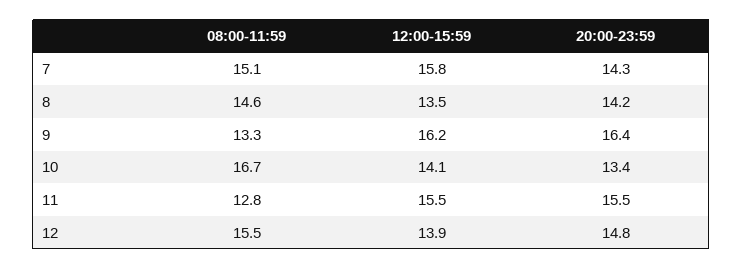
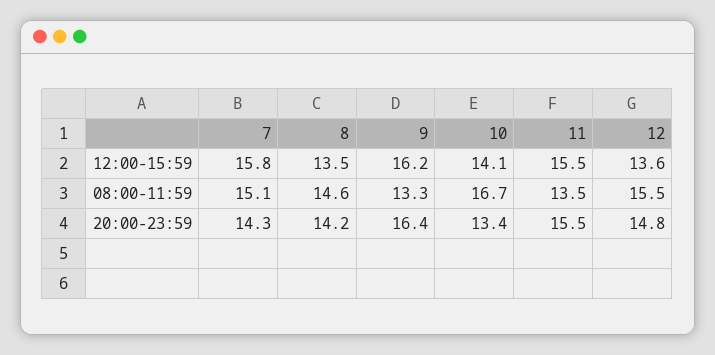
  {
    "08:00-11:59": {
      "7": 15.1,
      "8": 14.6,
      "9": 13.3,
      "10": 16.7,
-     "11": 12.8,
+     "11": 13.5,
      "12": 15.5
    },
    "12:00-15:59": {
      "7": 15.8,
      "8": 13.5,
      "9": 16.2,
      "10": 14.1,
      "11": 15.5,
-     "12": 13.9
+     "12": 13.6
    },
    "20:00-23:59": {
      "7": 14.3,
      "8": 14.2,
      "9": 16.4,
      "10": 13.4,
      "11": 15.5,
      "12": 14.8
    }
  }

